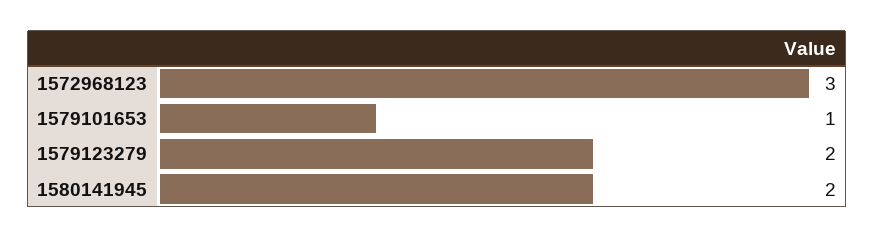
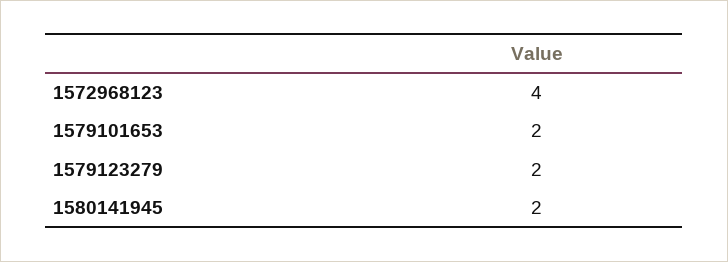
  {
-   "1572968123": 3,
+   "1572968123": 4,
-   "1579101653": 1,
+   "1579101653": 2,
    "1579123279": 2,
    "1580141945": 2
  }

